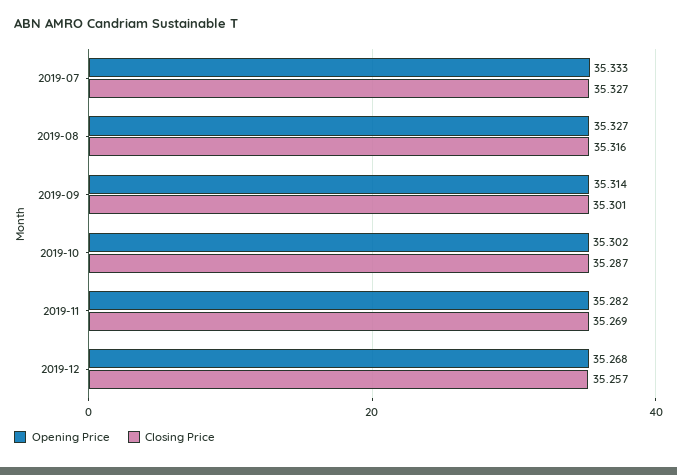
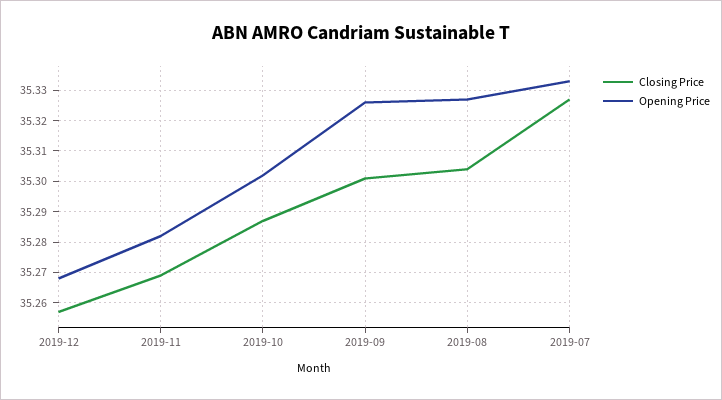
  {
    "Opening Price": {
      "2019-07": 35.333,
      "2019-08": 35.327,
-     "2019-09": 35.314,
+     "2019-09": 35.325,
      "2019-10": 35.302,
      "2019-11": 35.282,
      "2019-12": 35.268
    },
    "Closing Price": {
      "2019-07": 35.327,
-     "2019-08": 35.316,
+     "2019-08": 35.305,
      "2019-09": 35.301,
      "2019-10": 35.287,
      "2019-11": 35.269,
      "2019-12": 35.257
    }
  }

